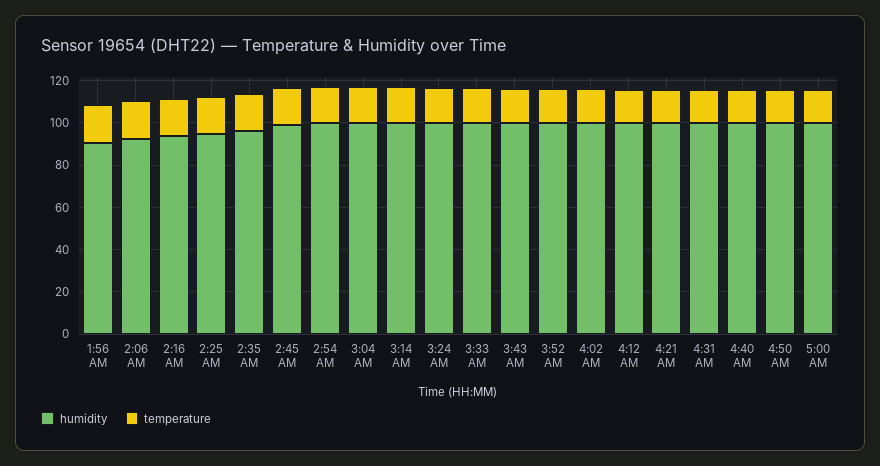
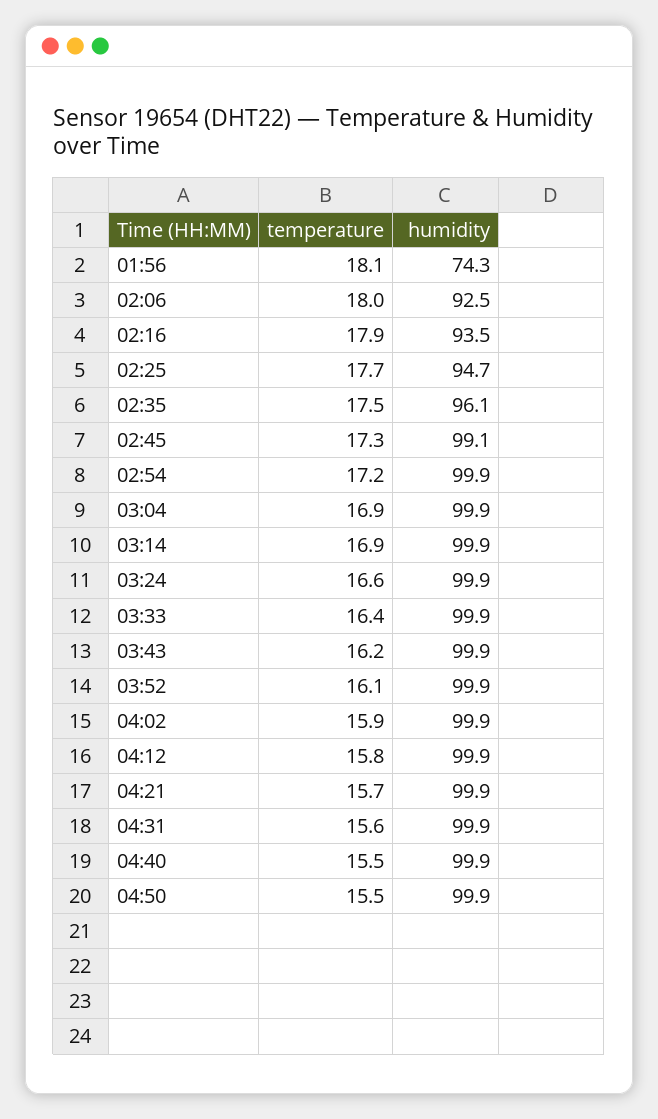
  {
    "humidity": {
-     "1:56 AM": 90,
+     "1:56 AM": 74.3,
      "2:06 AM": 92.5,
      "2:16 AM": 93.5,
      "2:25 AM": 94.7,
      "2:35 AM": 96.1,
      "2:45 AM": 99.1,
      "2:54 AM": 99.9,
      "3:04 AM": 99.9,
      "3:14 AM": 99.9,
      "3:24 AM": 99.9,
      "3:33 AM": 99.9,
      "3:43 AM": 99.9,
      "3:52 AM": 99.9,
      "4:02 AM": 99.9,
      "4:12 AM": 99.9,
      "4:21 AM": 99.9,
      "4:31 AM": 99.9,
      "4:40 AM": 99.9,
-     "4:50 AM": 99.9,
+     "4:50 AM": 99.9
-     "5:00 AM": 100
    },
    "temperature": {
      "1:56 AM": 18.1,
      "2:06 AM": 18,
      "2:16 AM": 17.9,
      "2:25 AM": 17.7,
      "2:35 AM": 17.5,
      "2:45 AM": 17.3,
      "2:54 AM": 17.2,
      "3:04 AM": 16.9,
      "3:14 AM": 16.9,
      "3:24 AM": 16.6,
      "3:33 AM": 16.4,
      "3:43 AM": 16.2,
      "3:52 AM": 16.1,
      "4:02 AM": 15.9,
      "4:12 AM": 15.8,
      "4:21 AM": 15.7,
      "4:31 AM": 15.6,
      "4:40 AM": 15.5,
-     "4:50 AM": 15.5,
+     "4:50 AM": 15.5
-     "5:00 AM": 15
    }
  }

